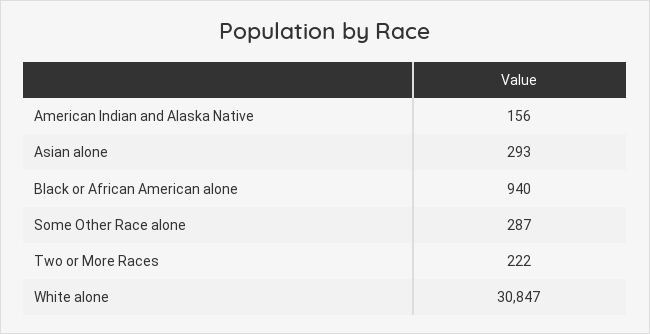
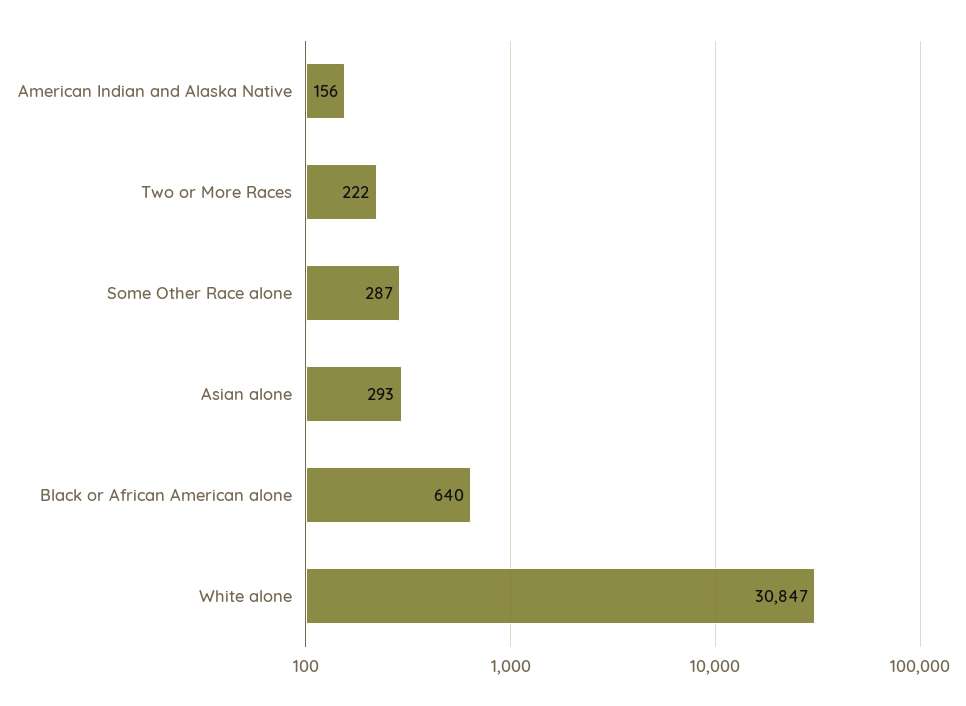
  {
    "American Indian and Alaska Native": 156,
    "Asian alone": 293,
-   "Black or African American alone": 940,
+   "Black or African American alone": 640,
    "Some Other Race alone": 287,
    "Two or More Races": 222,
    "White alone": 30847
  }

